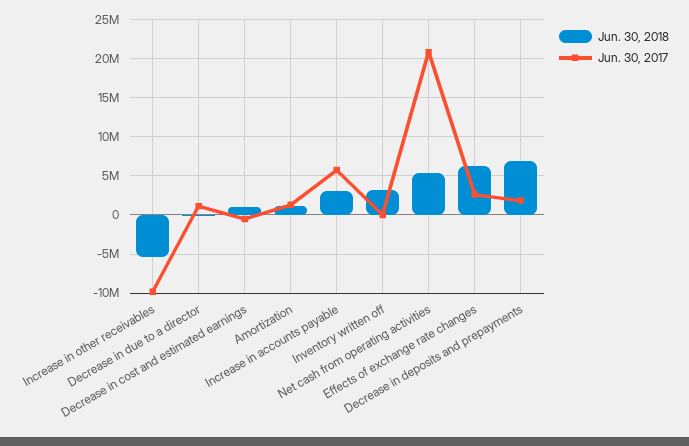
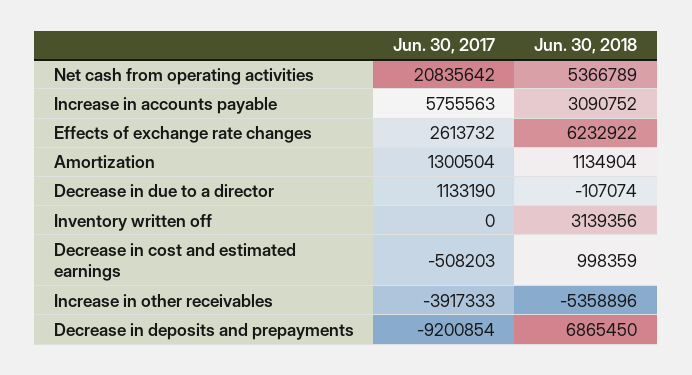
  {
    "Jun. 30, 2018": {
      "Increase in other receivables": -5358896,
      "Decrease in due to a director": -107074,
      "Decrease in cost and estimated earnings": 998359,
      "Amortization": 1134904,
      "Increase in accounts payable": 3090752,
      "Inventory written off": 3139356,
      "Net cash from operating activities": 5366789,
      "Effects of exchange rate changes": 6232922,
      "Decrease in deposits and prepayments": 6865450
    },
    "Jun. 30, 2017": {
-     "Increase in other receivables": -10000000,
+     "Increase in other receivables": -3917333,
      "Decrease in due to a director": 1133190,
      "Decrease in cost and estimated earnings": -508203,
      "Amortization": 1300504,
      "Increase in accounts payable": 5755563,
      "Inventory written off": 0,
      "Net cash from operating activities": 20835642,
      "Effects of exchange rate changes": 2613732,
-     "Decrease in deposits and prepayments": 2000000
+     "Decrease in deposits and prepayments": -9200854
    }
  }

